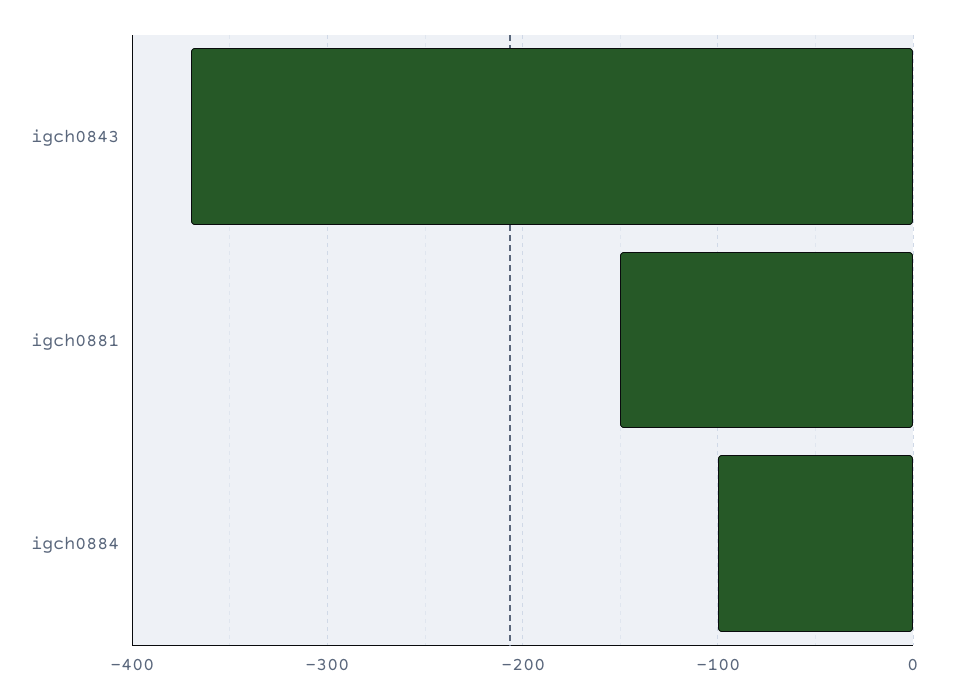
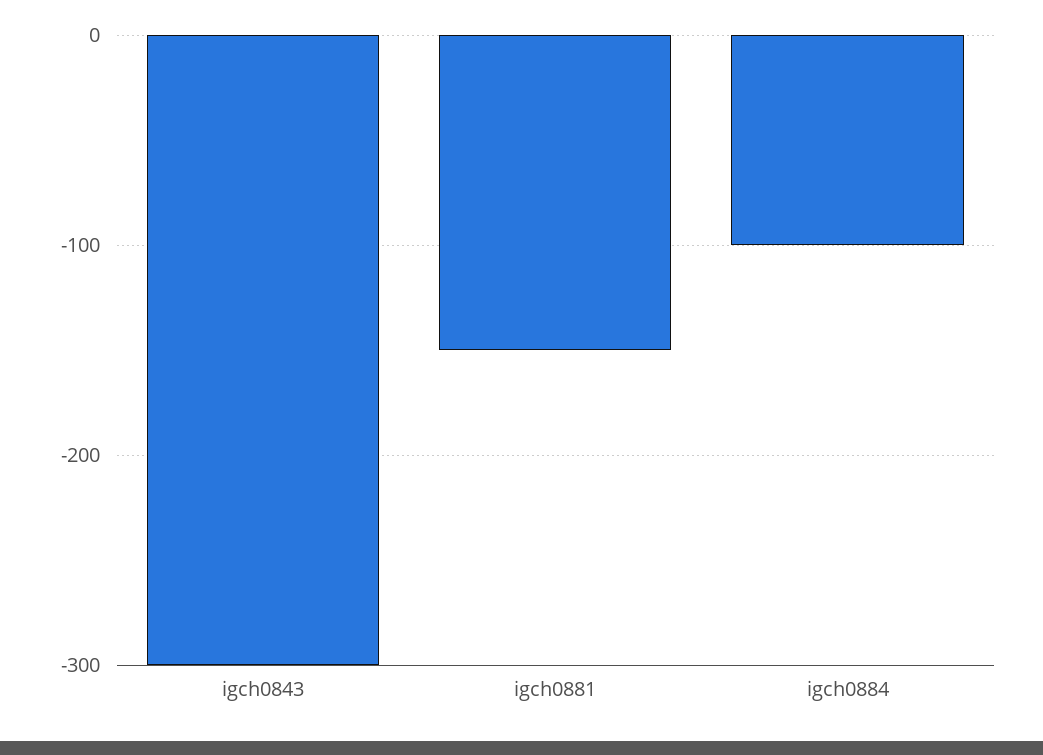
  {
-   "igch0843": -370,
+   "igch0843": -300,
    "igch0881": -150,
    "igch0884": -100
  }

